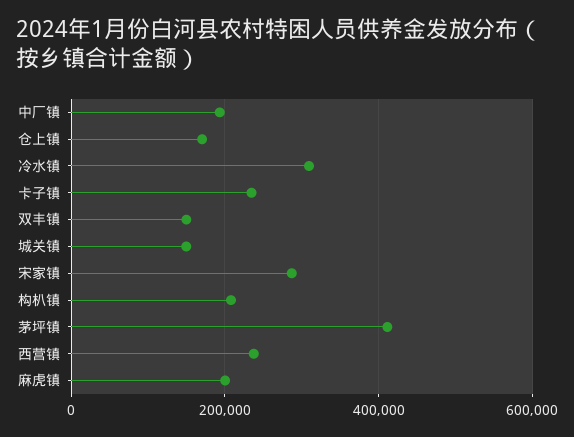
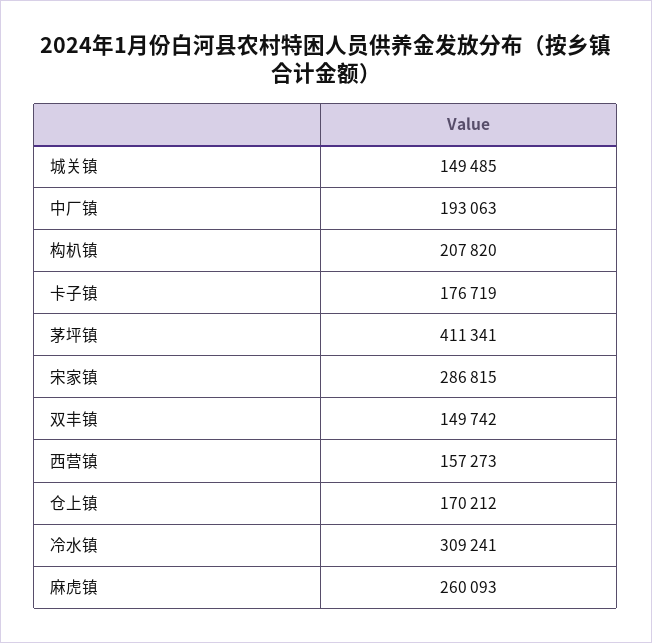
  {
    "中厂镇": 193063,
    "仓上镇": 170212,
    "冷水镇": 309241,
-   "卡子镇": 240000,
+   "卡子镇": 176719,
    "双丰镇": 149742,
    "城关镇": 149485,
    "宋家镇": 286815,
    "构朳镇": 207820,
    "茅坪镇": 411341,
-   "西营镇": 240000,
+   "西营镇": 157273,
-   "麻虎镇": 200000
+   "麻虎镇": 260093
  }

